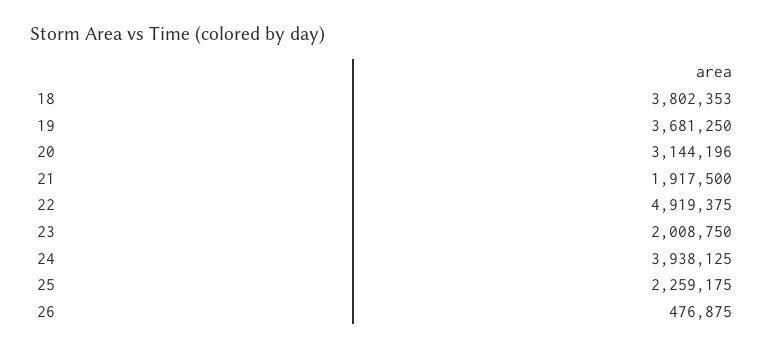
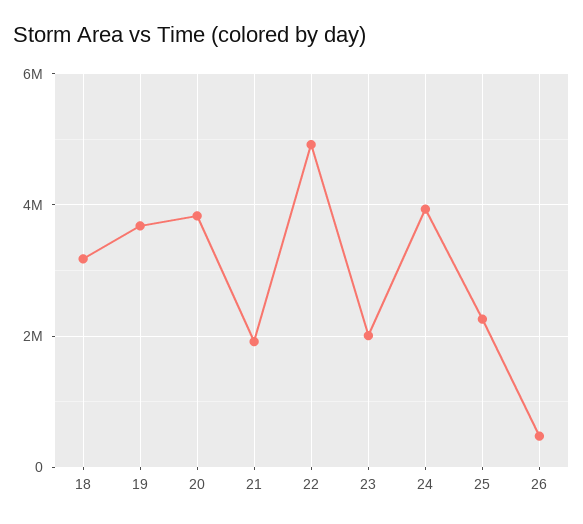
  {
-   "18": 3802353,
+   "18": 3200000,
    "19": 3681250,
-   "20": 3144196,
+   "20": 3800000,
    "21": 1917500,
    "22": 4919375,
    "23": 2008750,
    "24": 3938125,
    "25": 2259175,
    "26": 476875
  }

